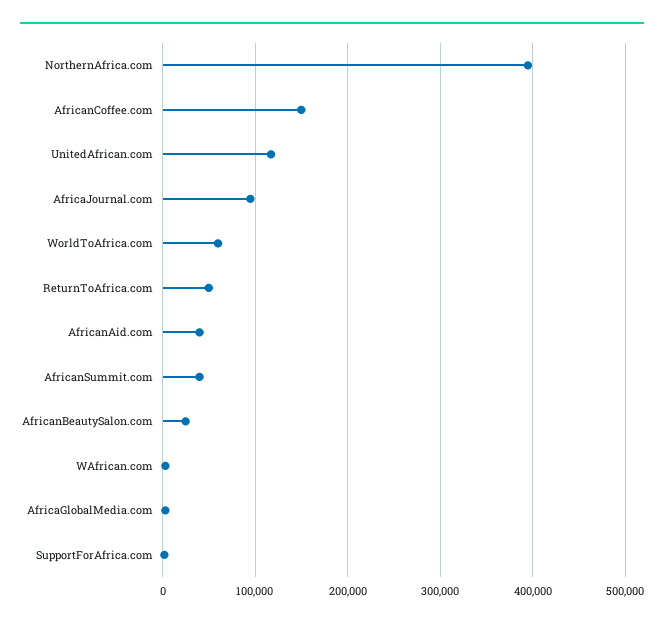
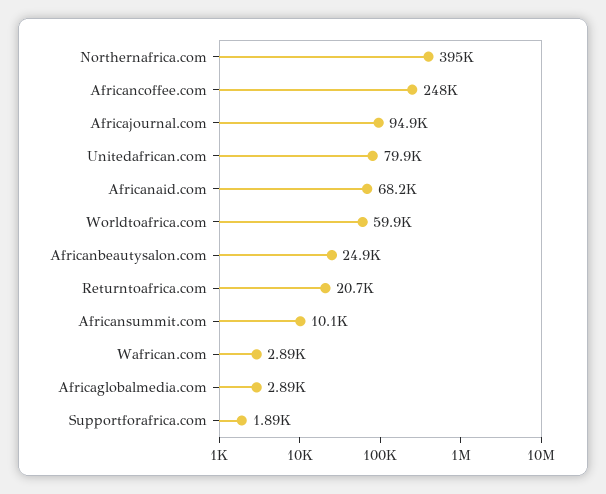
  {
    "NorthernAfrica.com": 395000,
-   "AfricanCoffee.com": 150000,
+   "AfricanCoffee.com": 248000,
-   "UnitedAfrican.com": 120000,
+   "UnitedAfrican.com": 79900,
    "AfricaJournal.com": 94900,
    "WorldToAfrica.com": 59900,
-   "ReturnToAfrica.com": 50000,
+   "ReturnToAfrica.com": 20700,
-   "AfricanAid.com": 40000,
+   "AfricanAid.com": 68200,
-   "AfricanSummit.com": 40000,
+   "AfricanSummit.com": 10100,
    "AfricanBeautySalon.com": 24900,
    "WAfrican.com": 2890,
    "AfricaGlobalMedia.com": 2890,
    "SupportForAfrica.com": 1890
  }

